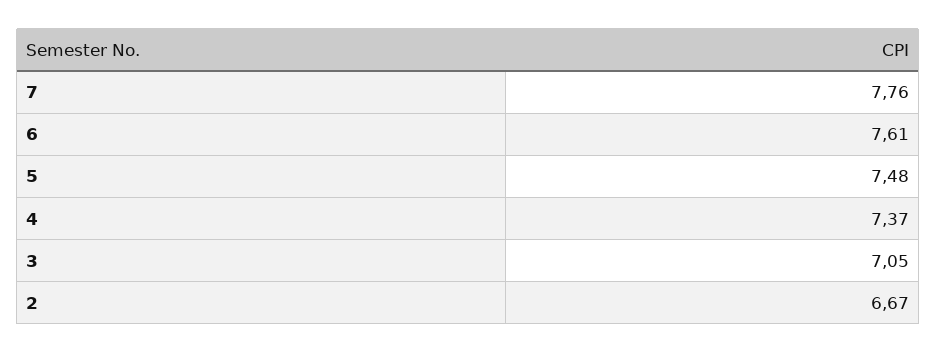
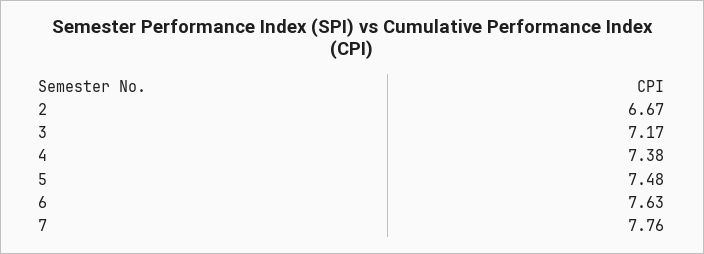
  {
    "7": 7.76,
-   "6": 7.61,
+   "6": 7.63,
    "5": 7.48,
-   "4": 7.37,
+   "4": 7.38,
-   "3": 7.05,
+   "3": 7.17,
    "2": 6.67
  }

